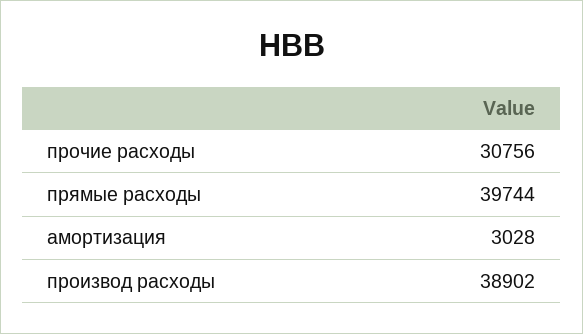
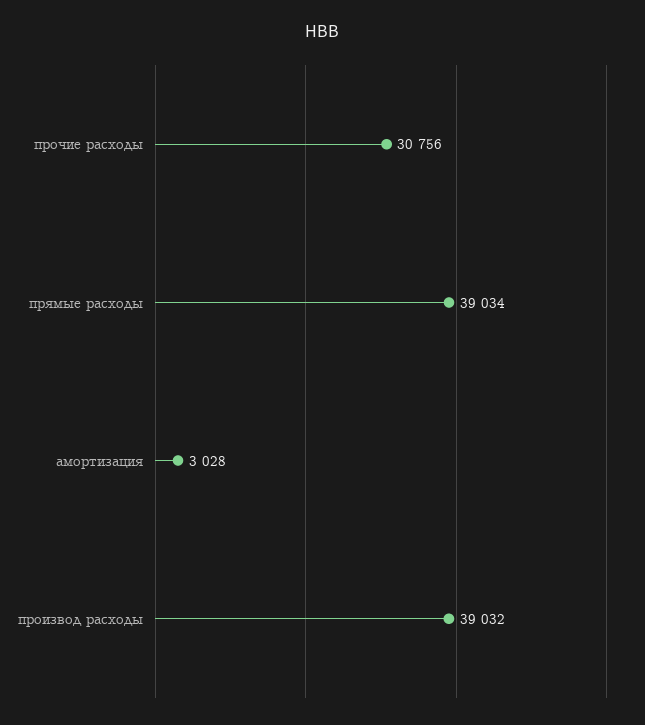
  {
    "прочие расходы": 30756,
-   "прямые расходы": 39744,
+   "прямые расходы": 39034,
    "амортизация": 3028,
-   "производ расходы": 38902
+   "производ расходы": 39032
  }

